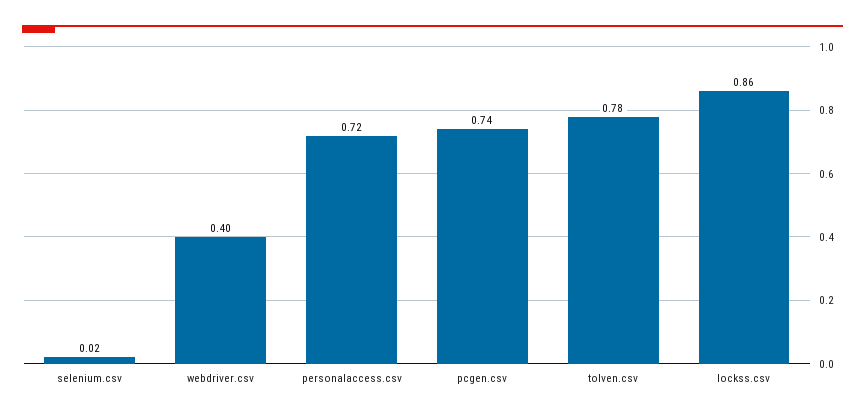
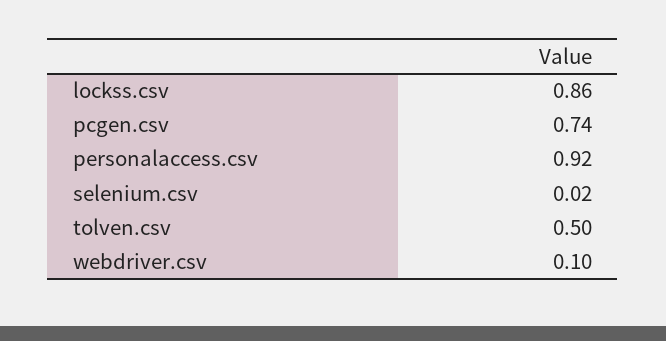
  {
    "selenium.csv": 0.02,
-   "webdriver.csv": 0.4,
+   "webdriver.csv": 0.1,
-   "personalaccess.csv": 0.72,
+   "personalaccess.csv": 0.92,
    "pcgen.csv": 0.74,
-   "tolven.csv": 0.78,
+   "tolven.csv": 0.5,
    "lockss.csv": 0.86
  }

